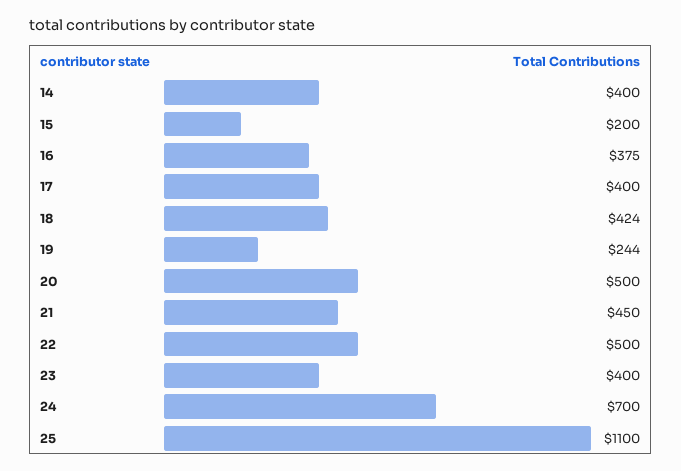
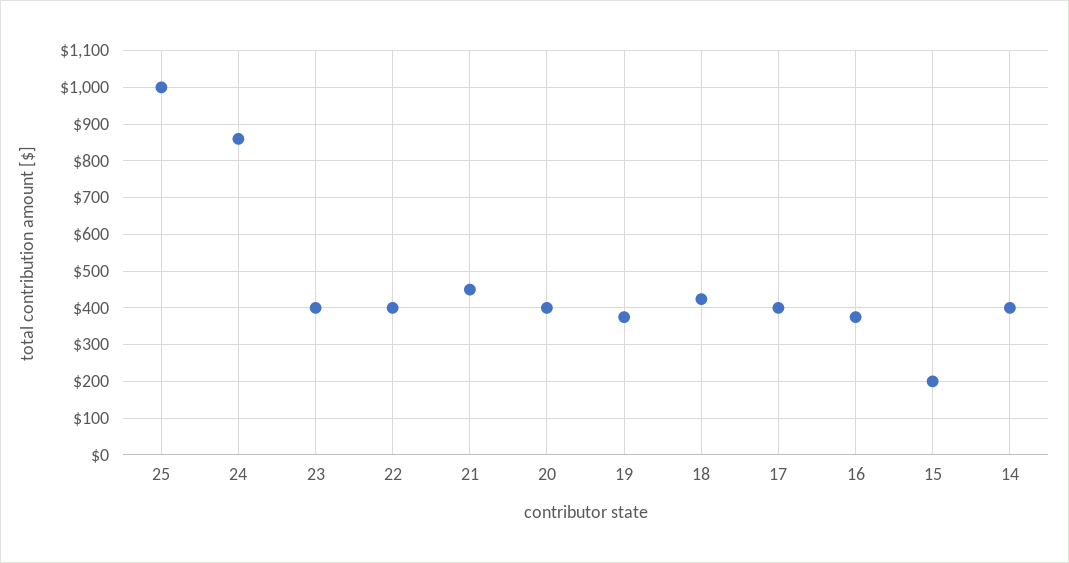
  {
    "14": 400,
    "15": 200,
    "16": 375,
    "17": 400,
    "18": 424,
-   "19": 244,
+   "19": 380,
-   "20": 500,
+   "20": 400,
    "21": 450,
-   "22": 500,
+   "22": 400,
    "23": 400,
-   "24": 700,
+   "24": 860,
-   "25": 1100
+   "25": 1000
  }

